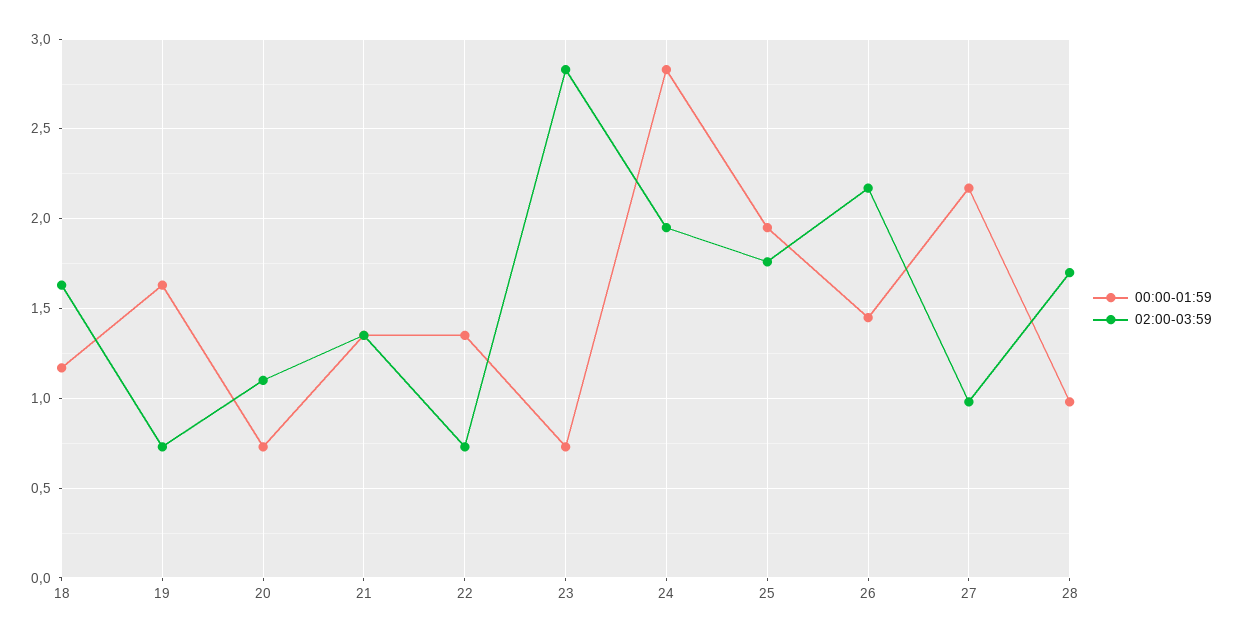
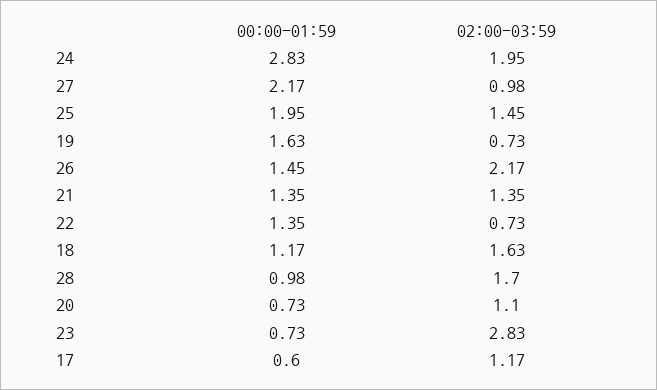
  {
    "00:00-01:59": {
      "18": 1.17,
      "19": 1.63,
      "20": 0.73,
      "21": 1.35,
      "22": 1.35,
      "23": 0.73,
      "24": 2.83,
      "25": 1.95,
      "26": 1.45,
      "27": 2.17,
-     "28": 0.98
+     "28": 0.98,
+     "17": 0.6
    },
    "02:00-03:59": {
      "18": 1.63,
      "19": 0.73,
      "20": 1.1,
      "21": 1.35,
      "22": 0.73,
      "23": 2.83,
      "24": 1.95,
-     "25": 1.75,
+     "25": 1.45,
      "26": 2.17,
      "27": 0.98,
-     "28": 1.7
+     "28": 1.7,
+     "17": 1.17
    }
  }

